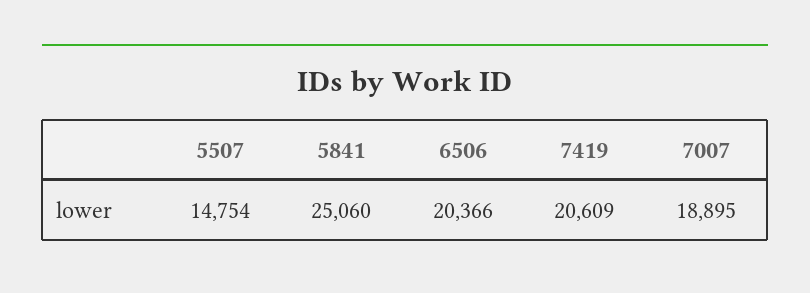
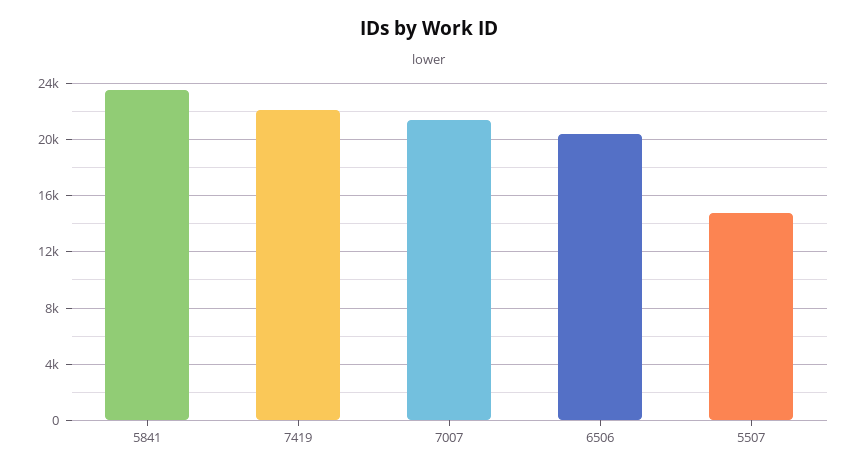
  {
    "5507": 14754,
-   "5841": 25060,
+   "5841": 23500,
    "6506": 20366,
-   "7419": 20609,
+   "7419": 22000,
-   "7007": 18895
+   "7007": 21500
  }

